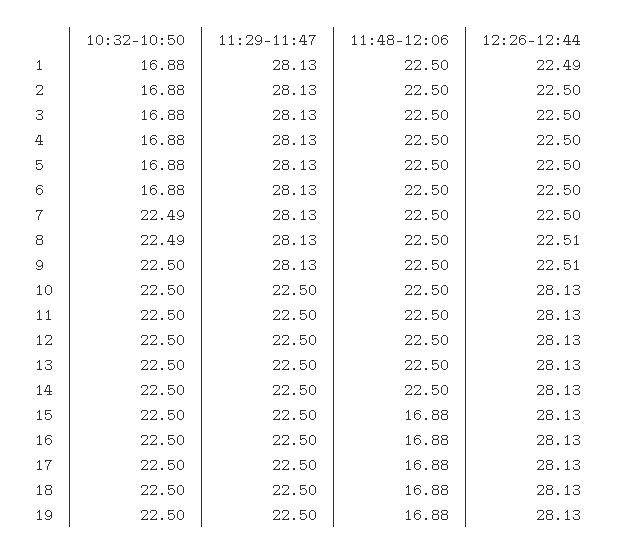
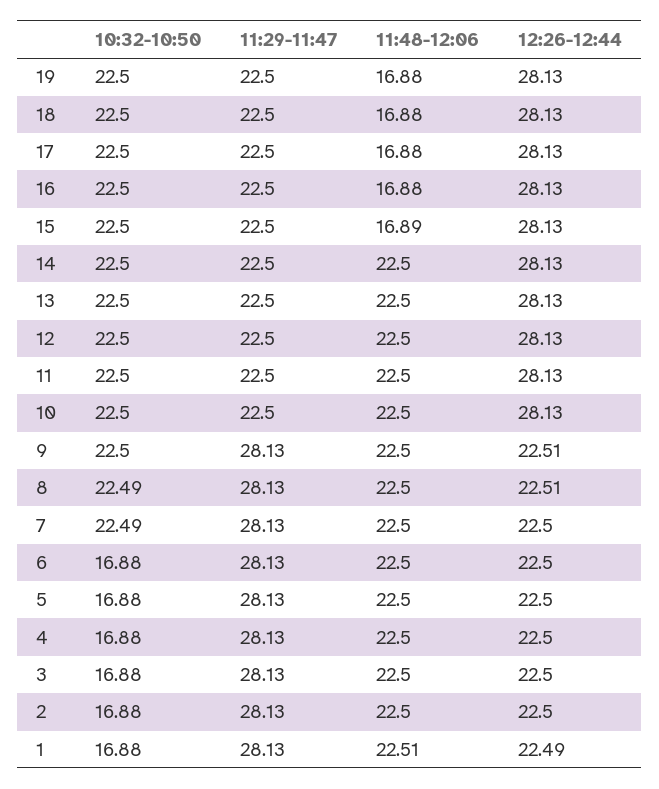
  {
    "10:32-10:50": {
      "1": 16.88,
      "2": 16.88,
      "3": 16.88,
      "4": 16.88,
      "5": 16.88,
      "6": 16.88,
      "7": 22.49,
      "8": 22.49,
      "9": 22.5,
      "10": 22.5,
      "11": 22.5,
      "12": 22.5,
      "13": 22.5,
      "14": 22.5,
      "15": 22.5,
      "16": 22.5,
      "17": 22.5,
      "18": 22.5,
      "19": 22.5
    },
    "11:29-11:47": {
      "1": 28.13,
      "2": 28.13,
      "3": 28.13,
      "4": 28.13,
      "5": 28.13,
      "6": 28.13,
      "7": 28.13,
      "8": 28.13,
      "9": 28.13,
      "10": 22.5,
      "11": 22.5,
      "12": 22.5,
      "13": 22.5,
      "14": 22.5,
      "15": 22.5,
      "16": 22.5,
      "17": 22.5,
      "18": 22.5,
      "19": 22.5
    },
    "11:48-12:06": {
-     "1": 22.5,
+     "1": 22.51,
      "2": 22.5,
      "3": 22.5,
      "4": 22.5,
      "5": 22.5,
      "6": 22.5,
      "7": 22.5,
      "8": 22.5,
      "9": 22.5,
      "10": 22.5,
      "11": 22.5,
      "12": 22.5,
      "13": 22.5,
      "14": 22.5,
-     "15": 16.88,
+     "15": 16.89,
      "16": 16.88,
      "17": 16.88,
      "18": 16.88,
      "19": 16.88
    },
    "12:26-12:44": {
      "1": 22.49,
      "2": 22.5,
      "3": 22.5,
      "4": 22.5,
      "5": 22.5,
      "6": 22.5,
      "7": 22.5,
      "8": 22.51,
      "9": 22.51,
      "10": 28.13,
      "11": 28.13,
      "12": 28.13,
      "13": 28.13,
      "14": 28.13,
      "15": 28.13,
      "16": 28.13,
      "17": 28.13,
      "18": 28.13,
      "19": 28.13
    }
  }

